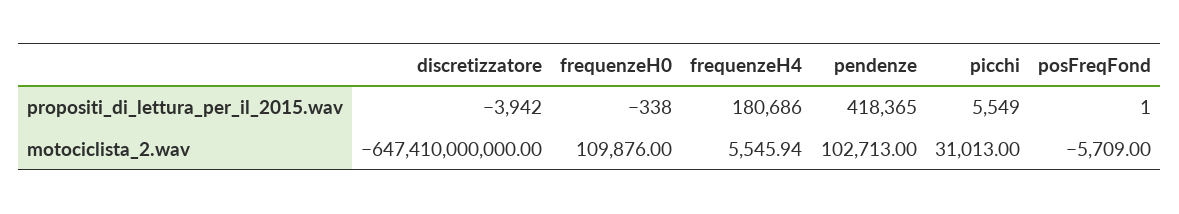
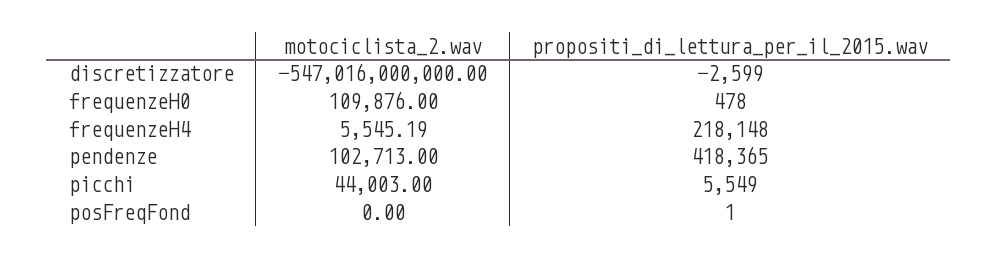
  {
    "discretizzatore": {
-     "propositi_di_lettura_per_il_2015.wav": -3942,
+     "propositi_di_lettura_per_il_2015.wav": -2599,
-     "motociclista_2.wav": -647410000000
+     "motociclista_2.wav": -547016000000
    },
    "frequenzeH0": {
-     "propositi_di_lettura_per_il_2015.wav": -338,
+     "propositi_di_lettura_per_il_2015.wav": 478,
      "motociclista_2.wav": 109876
    },
    "frequenzeH4": {
-     "propositi_di_lettura_per_il_2015.wav": 180686,
+     "propositi_di_lettura_per_il_2015.wav": 218148,
-     "motociclista_2.wav": 5545.94
+     "motociclista_2.wav": 5545.19
    },
    "pendenze": {
      "propositi_di_lettura_per_il_2015.wav": 418365,
      "motociclista_2.wav": 102713
    },
    "picchi": {
      "propositi_di_lettura_per_il_2015.wav": 5549,
-     "motociclista_2.wav": 31013
+     "motociclista_2.wav": 44003
    },
    "posFreqFond": {
      "propositi_di_lettura_per_il_2015.wav": 1,
-     "motociclista_2.wav": -5709
+     "motociclista_2.wav": 0
    }
  }

